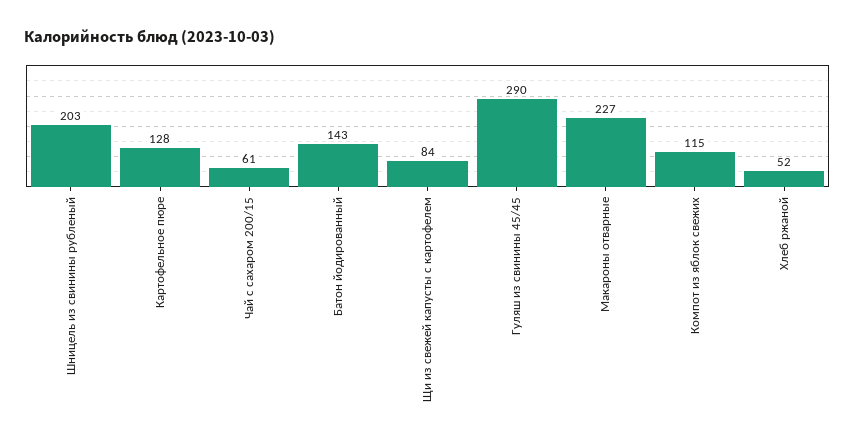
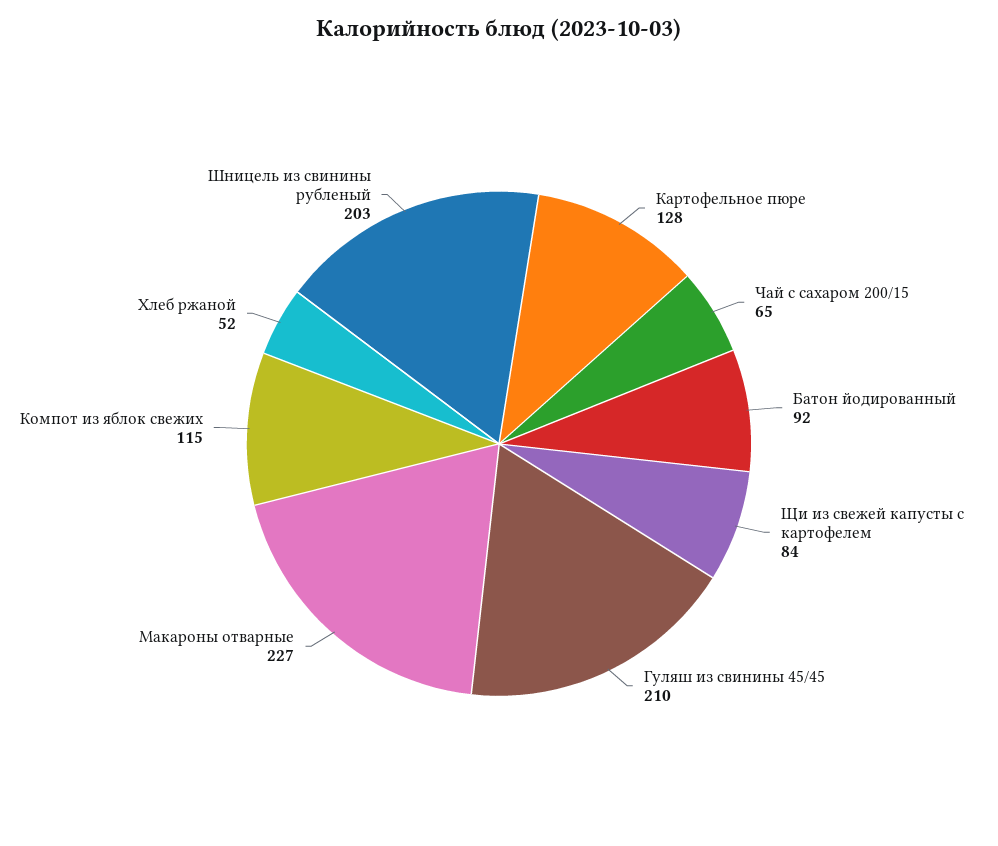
  {
    "Шницель из свинины рубленый": 203,
    "Картофельное пюре": 128,
-   "Чай с сахаром 200/15": 61,
+   "Чай с сахаром 200/15": 65,
-   "Батон йодированный": 143,
+   "Батон йодированный": 92,
    "Щи из свежей капусты с картофелем": 84,
-   "Гуляш из свинины 45/45": 290,
+   "Гуляш из свинины 45/45": 210,
    "Макароны отварные": 227,
    "Компот из яблок свежих": 115,
    "Хлеб ржаной": 52
  }

